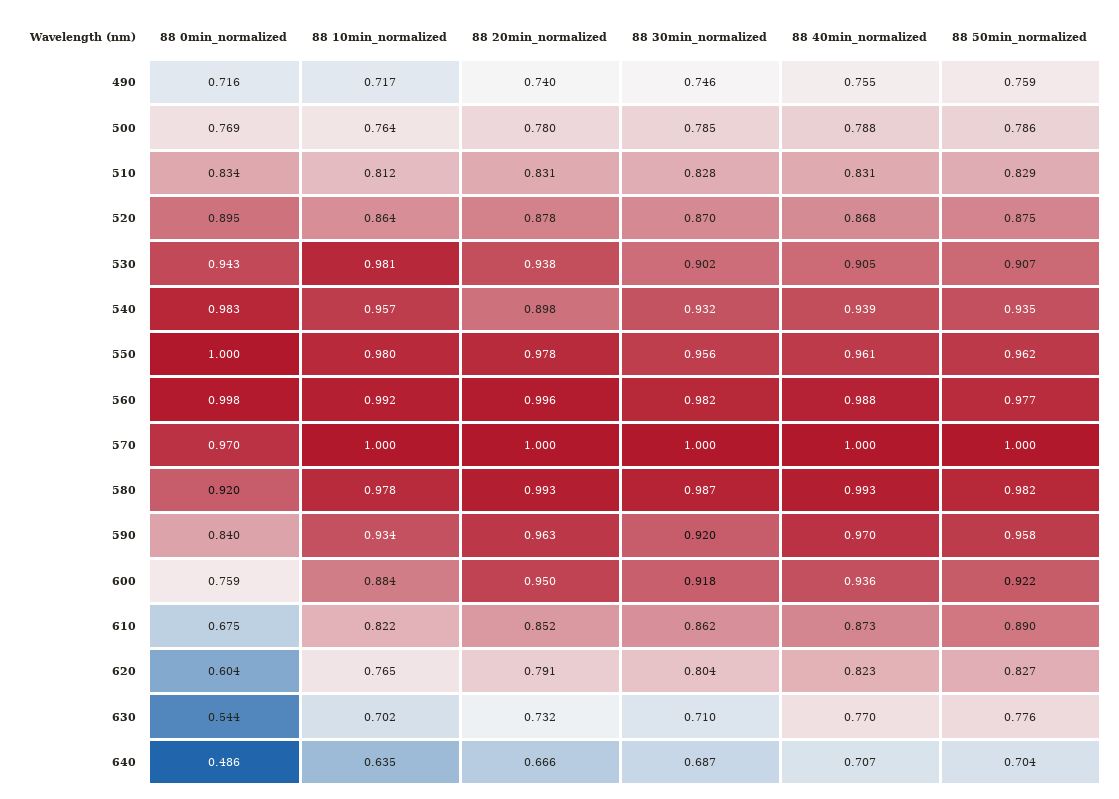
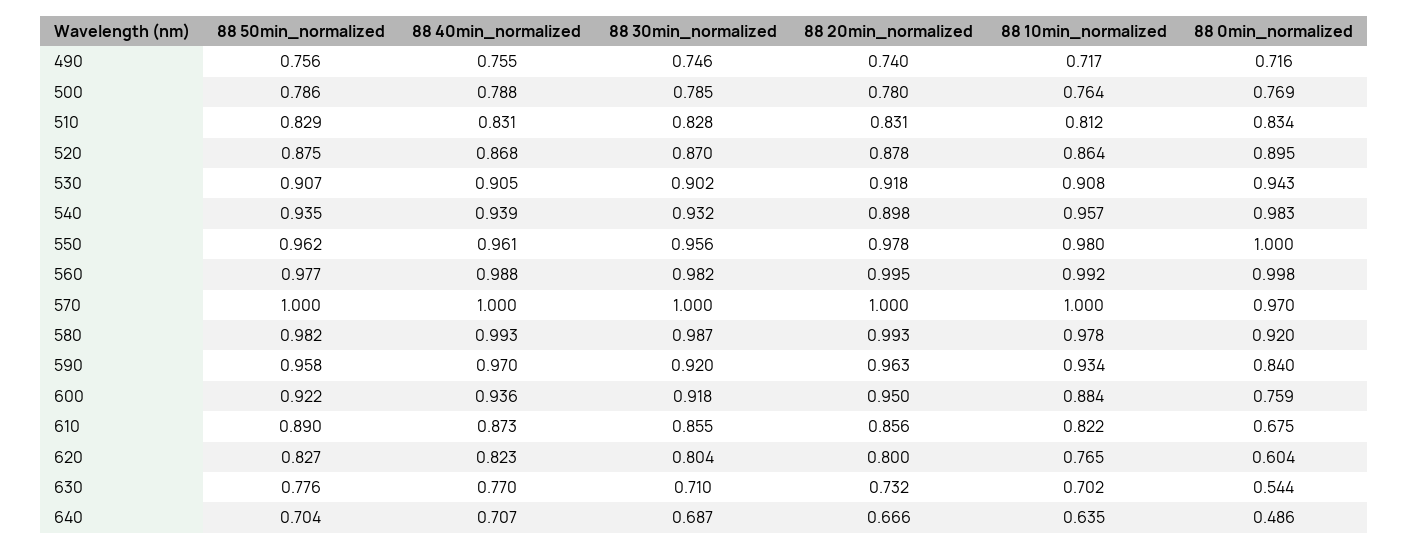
  {
    "88 0min_normalized": {
      "490": 0.716,
      "500": 0.769,
      "510": 0.834,
      "520": 0.895,
      "530": 0.943,
      "540": 0.983,
      "550": 1,
      "560": 0.998,
      "570": 0.97,
      "580": 0.92,
      "590": 0.84,
      "600": 0.759,
      "610": 0.675,
      "620": 0.604,
      "630": 0.544,
      "640": 0.486
    },
    "88 10min_normalized": {
      "490": 0.717,
      "500": 0.764,
      "510": 0.812,
      "520": 0.864,
-     "530": 0.981,
+     "530": 0.908,
      "540": 0.957,
      "550": 0.98,
      "560": 0.992,
      "570": 1,
      "580": 0.978,
      "590": 0.934,
      "600": 0.884,
      "610": 0.822,
      "620": 0.765,
      "630": 0.702,
      "640": 0.635
    },
    "88 20min_normalized": {
      "490": 0.74,
      "500": 0.78,
      "510": 0.831,
      "520": 0.878,
-     "530": 0.938,
+     "530": 0.918,
      "540": 0.898,
      "550": 0.978,
-     "560": 0.996,
+     "560": 0.995,
      "570": 1,
      "580": 0.993,
      "590": 0.963,
      "600": 0.95,
-     "610": 0.852,
+     "610": 0.856,
-     "620": 0.791,
+     "620": 0.8,
      "630": 0.732,
      "640": 0.666
    },
    "88 30min_normalized": {
      "490": 0.746,
      "500": 0.785,
      "510": 0.828,
      "520": 0.87,
      "530": 0.902,
      "540": 0.932,
      "550": 0.956,
      "560": 0.982,
      "570": 1,
      "580": 0.987,
      "590": 0.92,
      "600": 0.918,
-     "610": 0.862,
+     "610": 0.855,
      "620": 0.804,
      "630": 0.71,
      "640": 0.687
    },
    "88 40min_normalized": {
      "490": 0.755,
      "500": 0.788,
      "510": 0.831,
      "520": 0.868,
      "530": 0.905,
      "540": 0.939,
      "550": 0.961,
      "560": 0.988,
      "570": 1,
      "580": 0.993,
      "590": 0.97,
      "600": 0.936,
      "610": 0.873,
      "620": 0.823,
      "630": 0.77,
      "640": 0.707
    },
    "88 50min_normalized": {
-     "490": 0.759,
+     "490": 0.756,
      "500": 0.786,
      "510": 0.829,
      "520": 0.875,
      "530": 0.907,
      "540": 0.935,
      "550": 0.962,
      "560": 0.977,
      "570": 1,
      "580": 0.982,
      "590": 0.958,
      "600": 0.922,
      "610": 0.89,
      "620": 0.827,
      "630": 0.776,
      "640": 0.704
    }
  }

